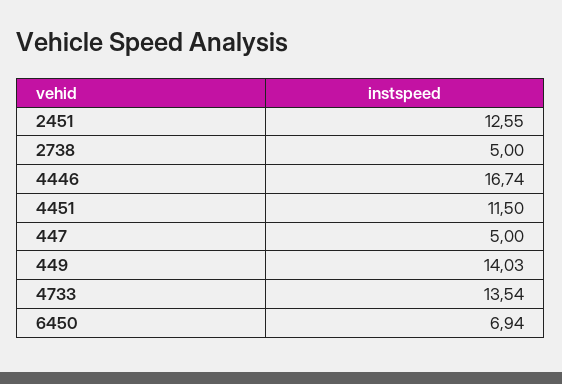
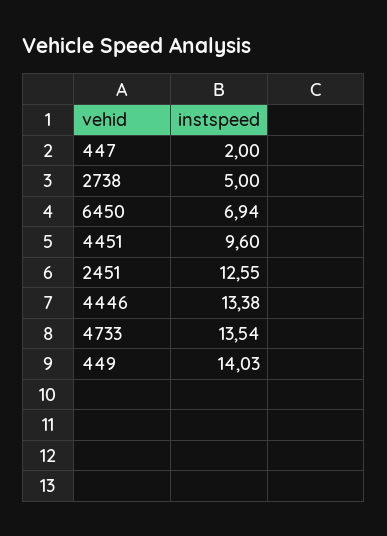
  {
    "2451": 12.55,
    "2738": 5,
-   "4446": 16.74,
+   "4446": 13.38,
-   "4451": 11.5,
+   "4451": 9.6,
-   "447": 5,
+   "447": 2,
    "449": 14.03,
    "4733": 13.54,
    "6450": 6.94
  }

